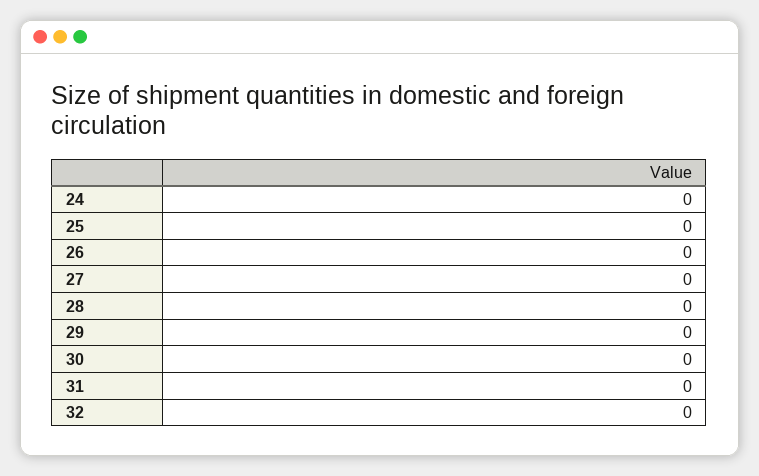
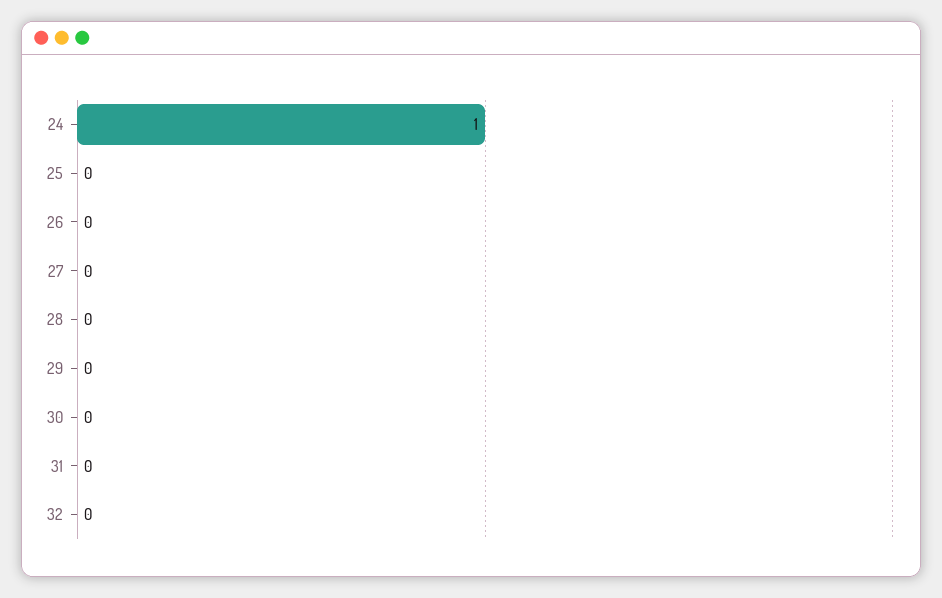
  {
-   "24": 0,
+   "24": 1,
    "25": 0,
    "26": 0,
    "27": 0,
    "28": 0,
    "29": 0,
    "30": 0,
    "31": 0,
    "32": 0
  }

